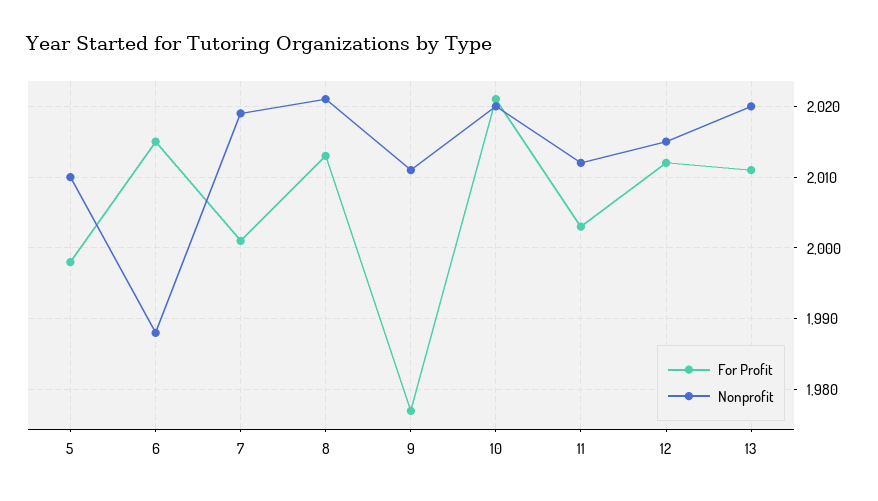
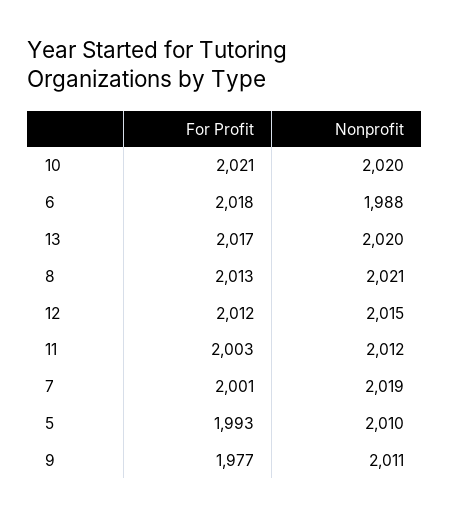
  {
    "For Profit": {
-     "5": 1998,
+     "5": 1993,
-     "6": 2015,
+     "6": 2018,
      "7": 2001,
      "8": 2013,
      "9": 1977,
      "10": 2021,
      "11": 2003,
      "12": 2012,
-     "13": 2011
+     "13": 2017
    },
    "Nonprofit": {
      "5": 2010,
      "6": 1988,
      "7": 2019,
      "8": 2021,
      "9": 2011,
      "10": 2020,
      "11": 2012,
      "12": 2015,
      "13": 2020
    }
  }

